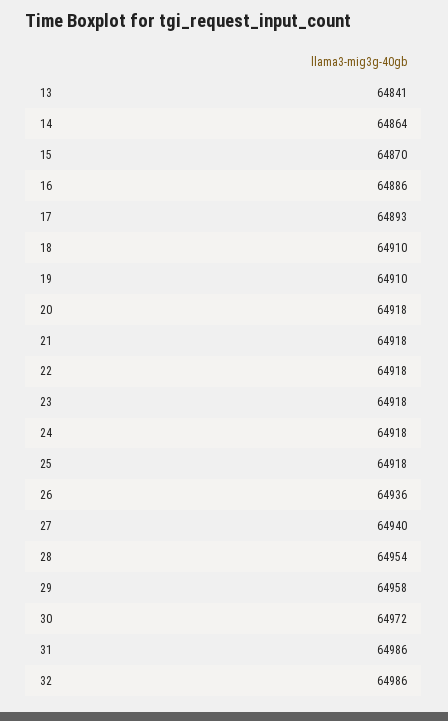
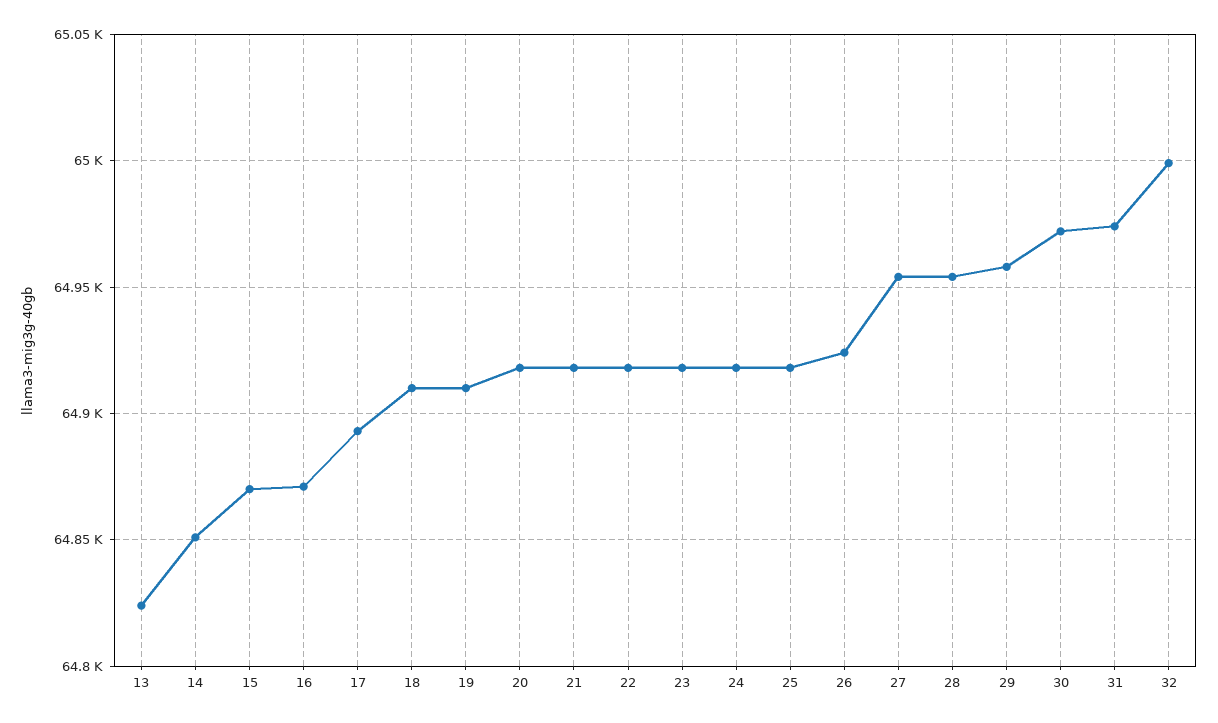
  {
-   "13": 64841,
+   "13": 64825,
-   "14": 64864,
+   "14": 64850,
    "15": 64870,
-   "16": 64886,
+   "16": 64870,
    "17": 64893,
    "18": 64910,
    "19": 64910,
    "20": 64918,
    "21": 64918,
    "22": 64918,
    "23": 64918,
    "24": 64918,
    "25": 64918,
-   "26": 64936,
+   "26": 64925,
-   "27": 64940,
+   "27": 64955,
    "28": 64954,
    "29": 64958,
    "30": 64972,
-   "31": 64986,
+   "31": 64975,
-   "32": 64986
+   "32": 65000
  }

